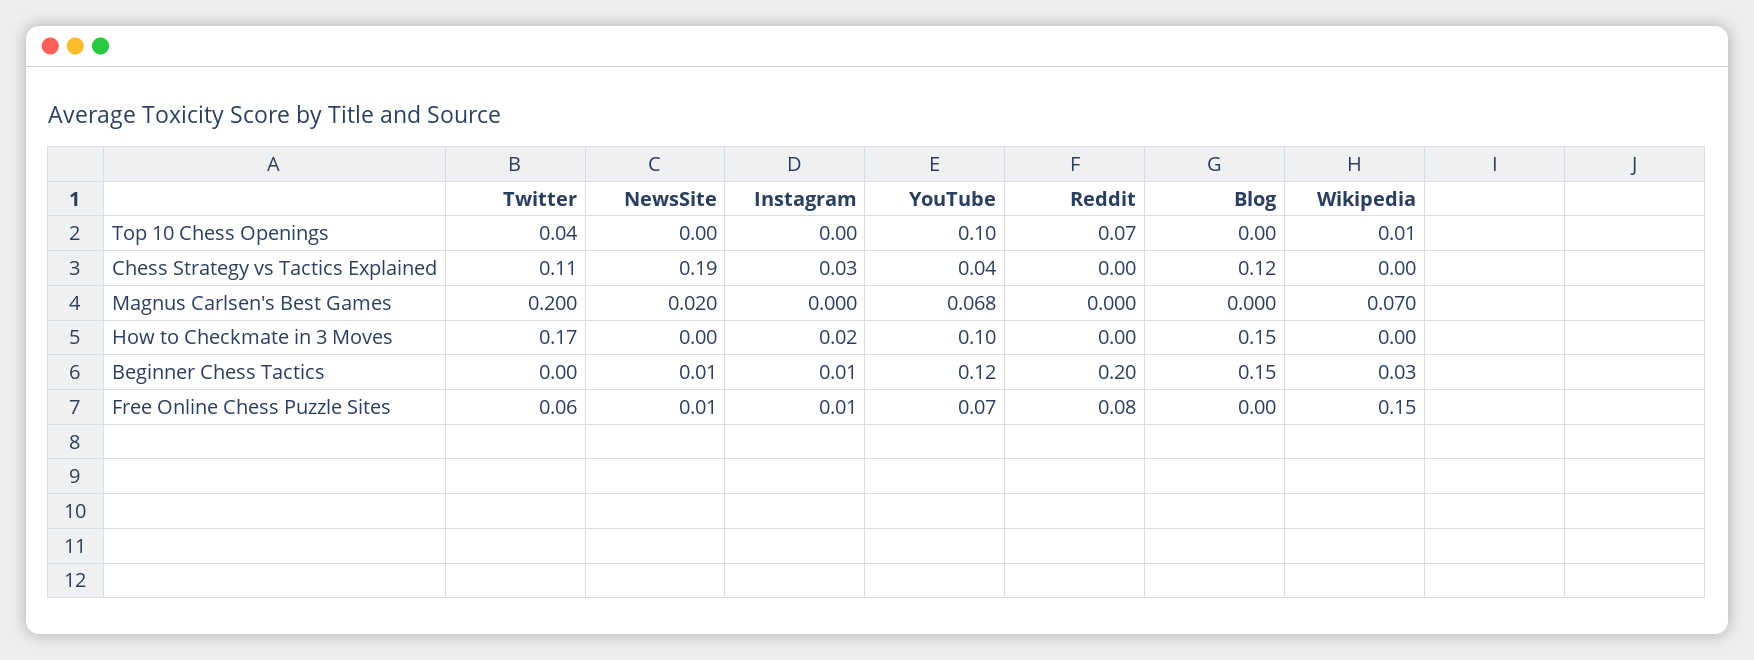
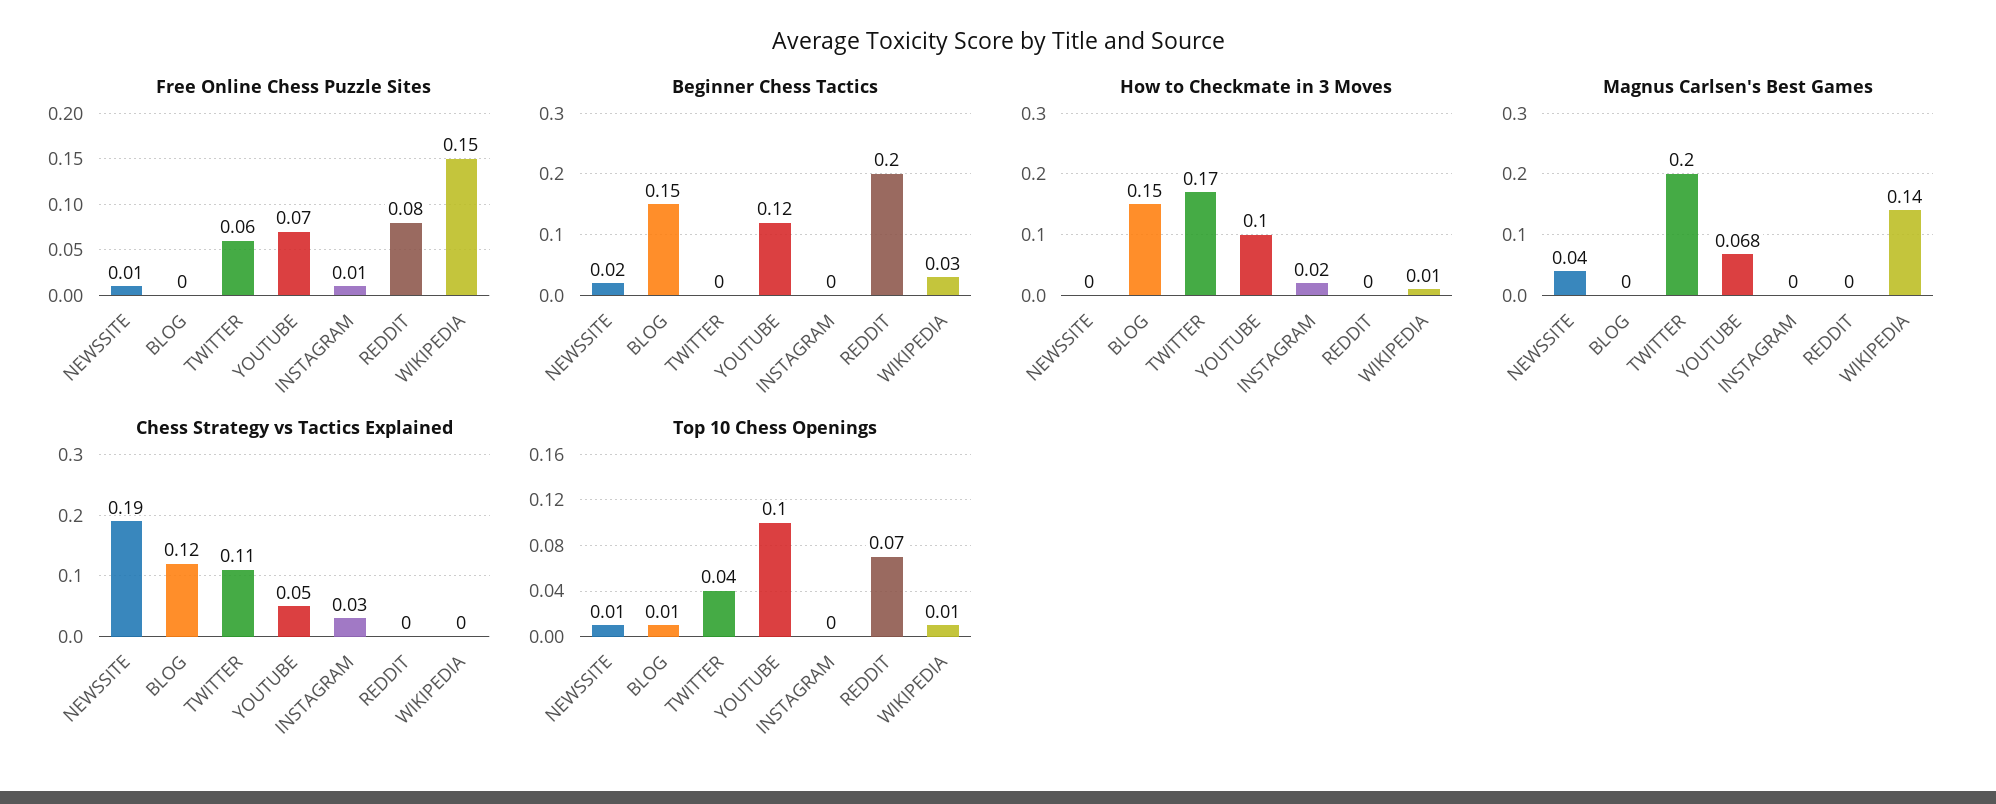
  {
    "Top 10 Chess Openings": {
      "Twitter": 0.04,
-     "NewsSite": 0,
+     "NewsSite": 0.01,
      "Instagram": 0,
      "YouTube": 0.1,
      "Reddit": 0.07,
-     "Blog": 0,
+     "Blog": 0.01,
      "Wikipedia": 0.01
    },
    "Chess Strategy vs Tactics Explained": {
      "Twitter": 0.11,
      "NewsSite": 0.19,
      "Instagram": 0.03,
-     "YouTube": 0.04,
+     "YouTube": 0.05,
      "Reddit": 0,
      "Blog": 0.12,
      "Wikipedia": 0
    },
    "Magnus Carlsen's Best Games": {
      "Twitter": 0.2,
-     "NewsSite": 0.02,
+     "NewsSite": 0.04,
      "Instagram": 0,
      "YouTube": 0.068,
      "Reddit": 0,
      "Blog": 0,
-     "Wikipedia": 0.07
+     "Wikipedia": 0.14
    },
    "How to Checkmate in 3 Moves": {
      "Twitter": 0.17,
      "NewsSite": 0,
      "Instagram": 0.02,
      "YouTube": 0.1,
      "Reddit": 0,
      "Blog": 0.15,
-     "Wikipedia": 0
+     "Wikipedia": 0.01
    },
    "Beginner Chess Tactics": {
      "Twitter": 0,
-     "NewsSite": 0.01,
+     "NewsSite": 0.02,
-     "Instagram": 0.01,
+     "Instagram": 0,
      "YouTube": 0.12,
      "Reddit": 0.2,
      "Blog": 0.15,
      "Wikipedia": 0.03
    },
    "Free Online Chess Puzzle Sites": {
      "Twitter": 0.06,
      "NewsSite": 0.01,
      "Instagram": 0.01,
      "YouTube": 0.07,
      "Reddit": 0.08,
      "Blog": 0,
      "Wikipedia": 0.15
    }
  }

